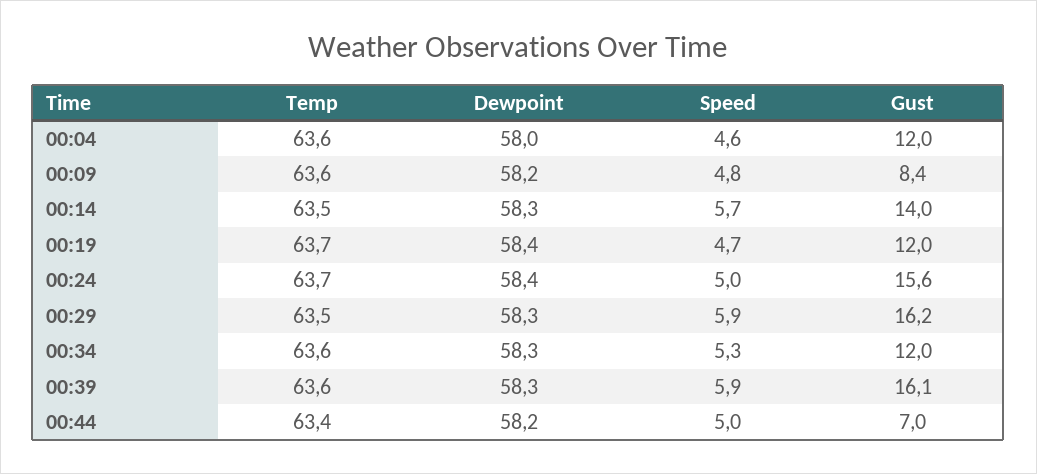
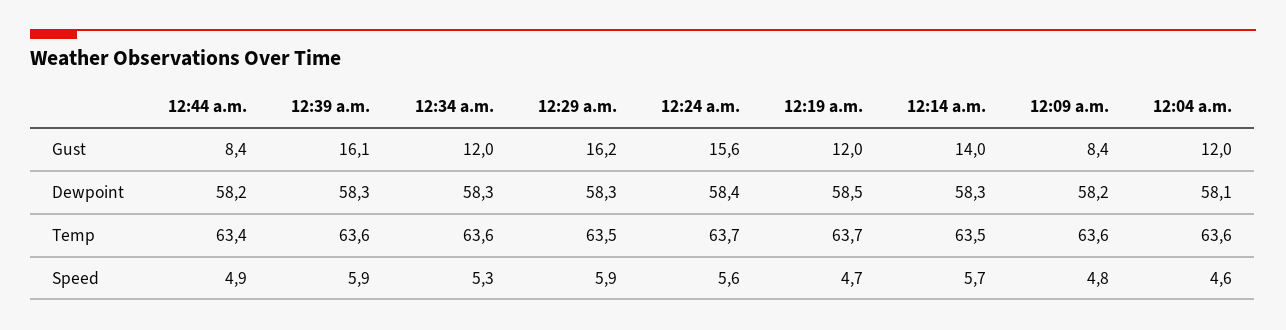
  {
    "Temp": {
      "00:04": 63.6,
      "00:09": 63.6,
      "00:14": 63.5,
      "00:19": 63.7,
      "00:24": 63.7,
      "00:29": 63.5,
      "00:34": 63.6,
      "00:39": 63.6,
      "00:44": 63.4
    },
    "Dewpoint": {
-     "00:04": 58,
+     "00:04": 58.1,
      "00:09": 58.2,
      "00:14": 58.3,
-     "00:19": 58.4,
+     "00:19": 58.5,
      "00:24": 58.4,
      "00:29": 58.3,
      "00:34": 58.3,
      "00:39": 58.3,
      "00:44": 58.2
    },
    "Speed": {
      "00:04": 4.6,
      "00:09": 4.8,
      "00:14": 5.7,
      "00:19": 4.7,
-     "00:24": 5,
+     "00:24": 5.6,
      "00:29": 5.9,
      "00:34": 5.3,
      "00:39": 5.9,
-     "00:44": 5
+     "00:44": 4.9
    },
    "Gust": {
      "00:04": 12,
      "00:09": 8.4,
      "00:14": 14,
      "00:19": 12,
      "00:24": 15.6,
      "00:29": 16.2,
      "00:34": 12,
      "00:39": 16.1,
-     "00:44": 7
+     "00:44": 8.4
    }
  }

